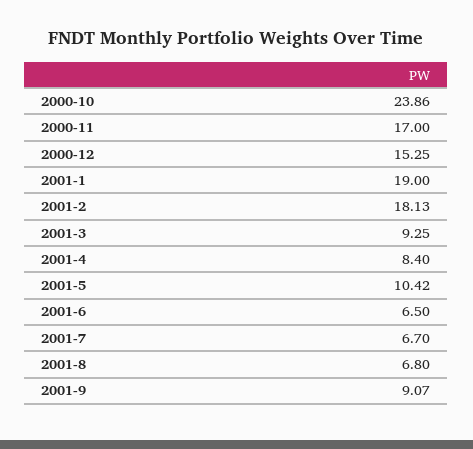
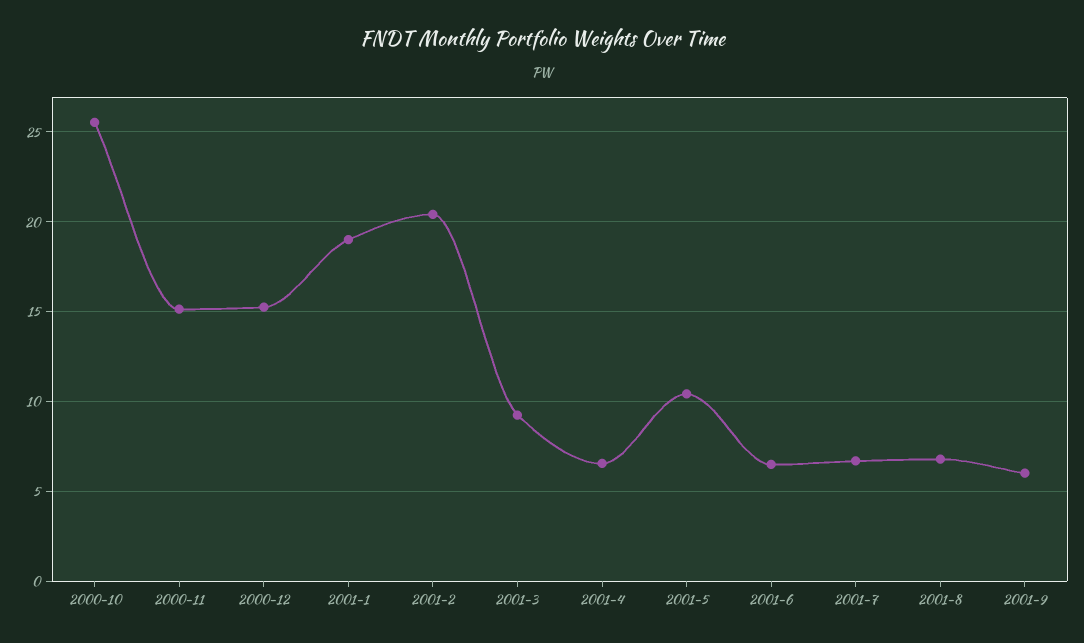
  {
-   "2000-10": 23.86,
+   "2000-10": 25.5,
-   "2000-11": 17,
+   "2000-11": 15,
    "2000-12": 15.25,
    "2001-1": 19,
-   "2001-2": 18.13,
+   "2001-2": 20.5,
    "2001-3": 9.25,
-   "2001-4": 8.4,
+   "2001-4": 6.5,
    "2001-5": 10.42,
    "2001-6": 6.5,
    "2001-7": 6.7,
    "2001-8": 6.8,
-   "2001-9": 9.07
+   "2001-9": 6
  }

